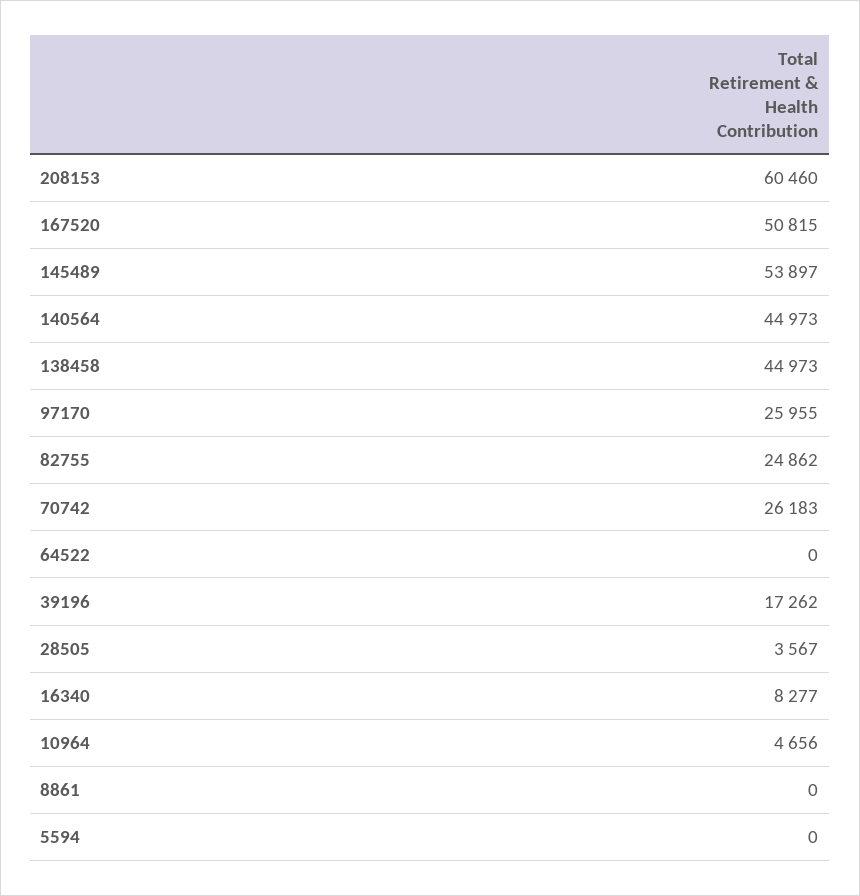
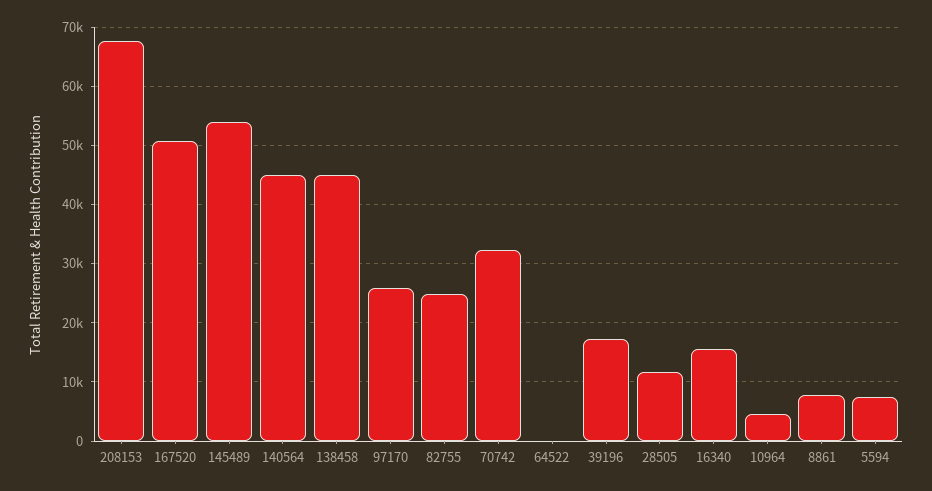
  {
-   "208153": 60460,
+   "208153": 68000,
    "167520": 50815,
    "145489": 53897,
    "140564": 44973,
    "138458": 44973,
    "97170": 25955,
    "82755": 24862,
-   "70742": 26183,
+   "70742": 32000,
    "64522": 0,
    "39196": 17262,
-   "28505": 3567,
+   "28505": 12000,
-   "16340": 8277,
+   "16340": 16000,
    "10964": 4656,
-   "8861": 0,
+   "8861": 8000,
-   "5594": 0
+   "5594": 8000
  }

